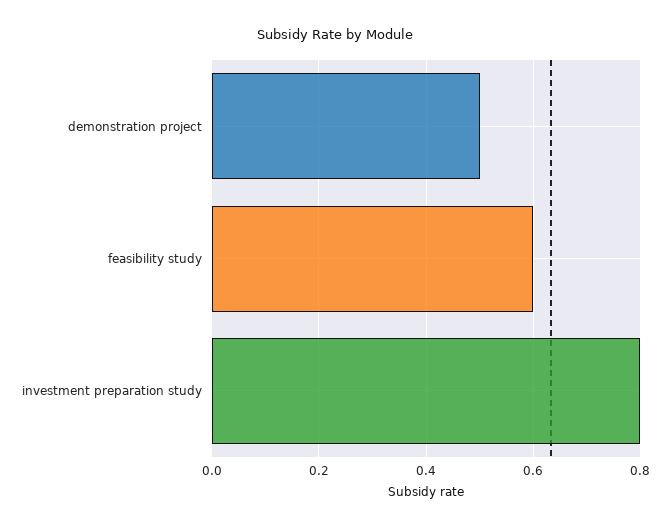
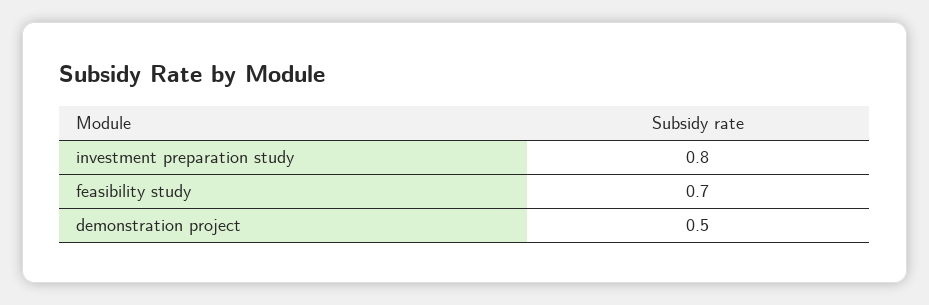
  {
    "demonstration project": 0.5,
-   "feasibility study": 0.6,
+   "feasibility study": 0.7,
    "investment preparation study": 0.8
  }

